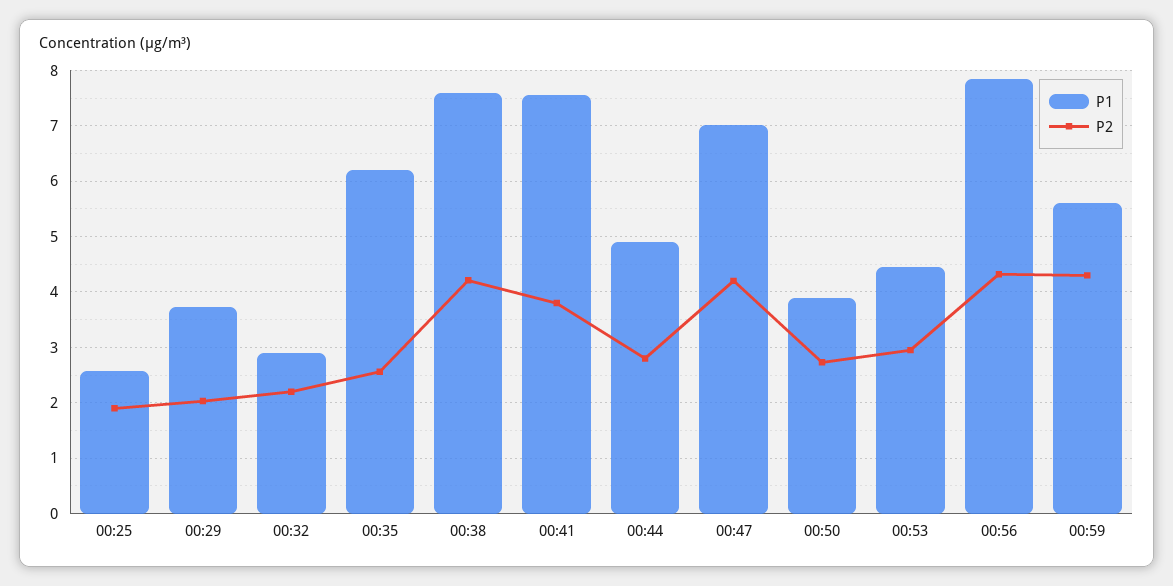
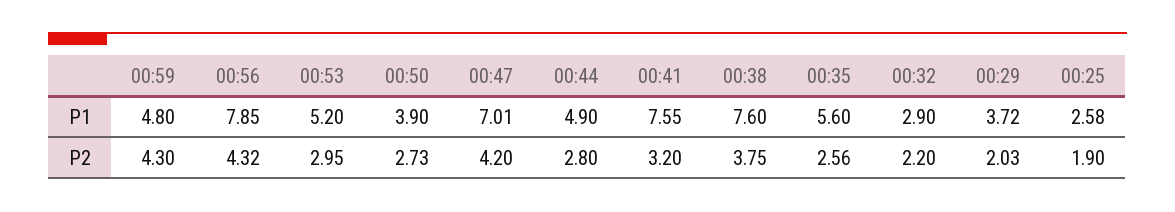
  {
    "P1": {
      "00:25": 2.58,
      "00:29": 3.72,
      "00:32": 2.9,
-     "00:35": 6.2,
+     "00:35": 5.6,
      "00:38": 7.6,
      "00:41": 7.55,
      "00:44": 4.9,
      "00:47": 7.01,
      "00:50": 3.9,
-     "00:53": 4.4,
+     "00:53": 5.2,
      "00:56": 7.85,
-     "00:59": 5.6
+     "00:59": 4.8
    },
    "P2": {
      "00:25": 1.9,
      "00:29": 2.03,
      "00:32": 2.2,
      "00:35": 2.56,
-     "00:38": 4.2,
+     "00:38": 3.75,
-     "00:41": 3.8,
+     "00:41": 3.2,
      "00:44": 2.8,
      "00:47": 4.2,
      "00:50": 2.73,
      "00:53": 2.95,
      "00:56": 4.32,
      "00:59": 4.3
    }
  }

